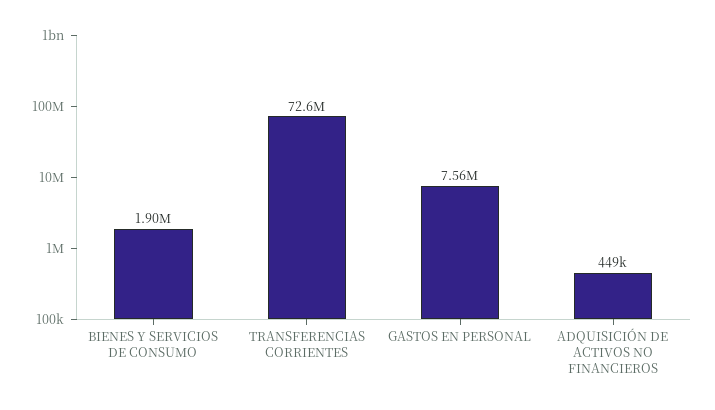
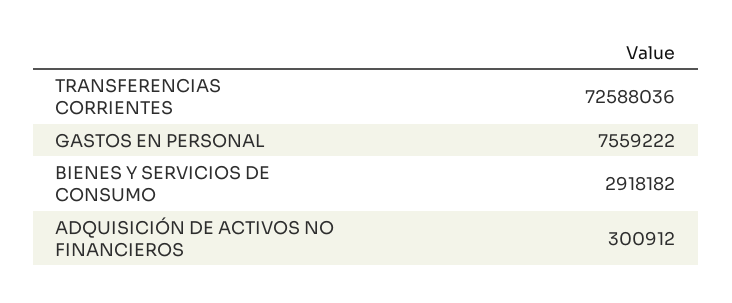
  {
-   "BIENES Y SERVICIOS DE CONSUMO": 1900000,
+   "BIENES Y SERVICIOS DE CONSUMO": 2918182,
    "TRANSFERENCIAS CORRIENTES": 72588036,
    "GASTOS EN PERSONAL": 7559222,
-   "ADQUISICIÓN DE ACTIVOS NO FINANCIEROS": 449000
+   "ADQUISICIÓN DE ACTIVOS NO FINANCIEROS": 300912
  }

